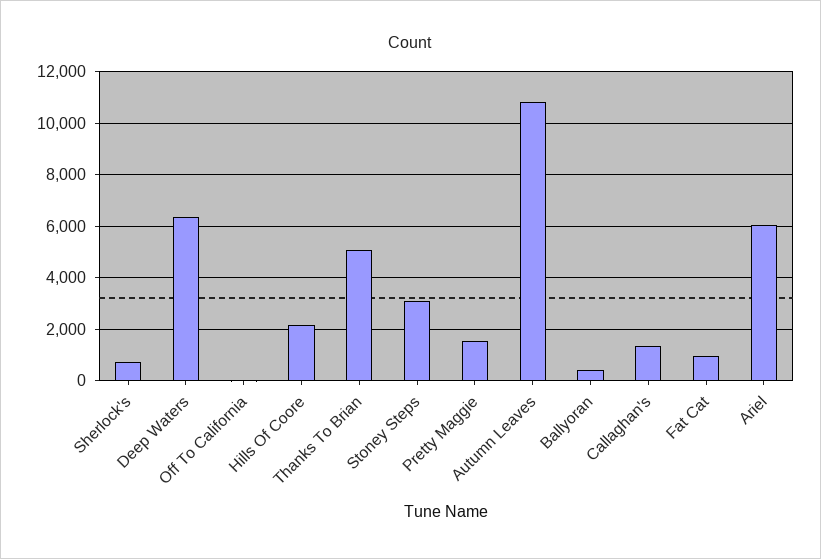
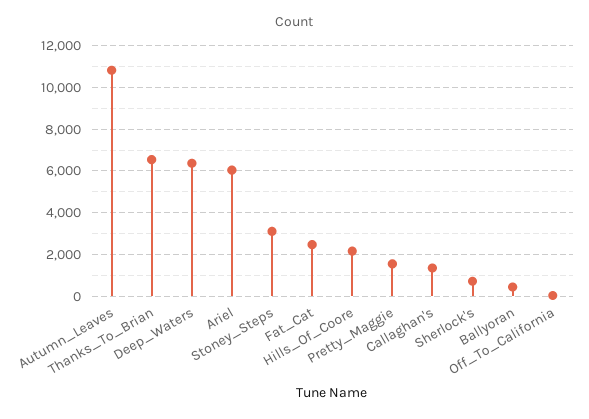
  {
    "Sherlock's": 750,
    "Deep Waters": 6250,
    "Off To California": 0,
    "Hills Of Coore": 2250,
-   "Thanks To Brian": 5000,
+   "Thanks To Brian": 6500,
    "Stoney Steps": 3000,
    "Pretty Maggie": 1500,
    "Autumn Leaves": 10750,
    "Ballyoran": 500,
    "Callaghan's": 1250,
-   "Fat Cat": 1000,
+   "Fat Cat": 2500,
    "Ariel": 6000
  }

